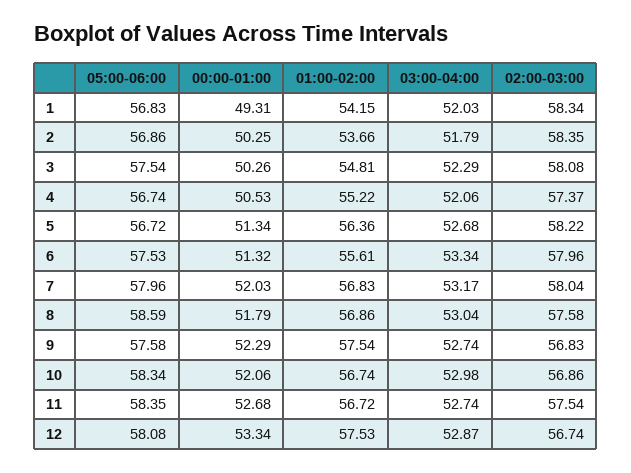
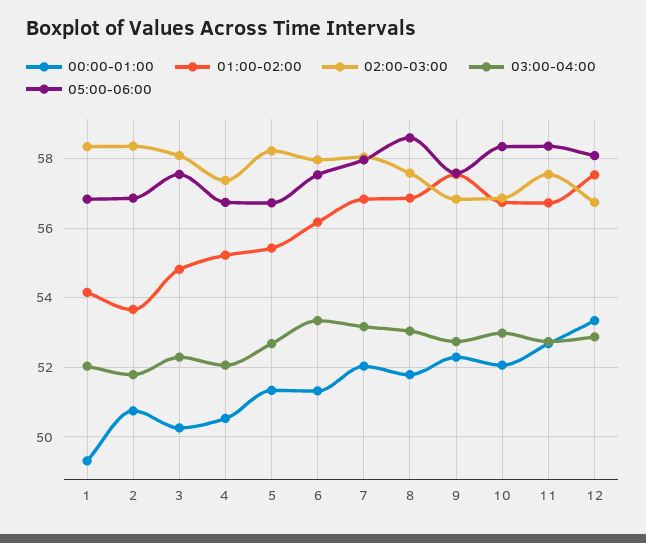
  {
    "05:00-06:00": {
      "1": 56.83,
      "2": 56.86,
      "3": 57.54,
      "4": 56.74,
      "5": 56.72,
      "6": 57.53,
      "7": 57.96,
      "8": 58.59,
      "9": 57.58,
      "10": 58.34,
      "11": 58.35,
      "12": 58.08
    },
    "00:00-01:00": {
      "1": 49.31,
-     "2": 50.25,
+     "2": 50.8,
      "3": 50.26,
      "4": 50.53,
      "5": 51.34,
      "6": 51.32,
      "7": 52.03,
      "8": 51.79,
      "9": 52.29,
      "10": 52.06,
      "11": 52.68,
      "12": 53.34
    },
    "01:00-02:00": {
      "1": 54.15,
      "2": 53.66,
      "3": 54.81,
      "4": 55.22,
-     "5": 56.36,
+     "5": 55.4,
-     "6": 55.61,
+     "6": 56.2,
      "7": 56.83,
      "8": 56.86,
      "9": 57.54,
      "10": 56.74,
      "11": 56.72,
      "12": 57.53
    },
    "03:00-04:00": {
      "1": 52.03,
      "2": 51.79,
      "3": 52.29,
      "4": 52.06,
      "5": 52.68,
      "6": 53.34,
      "7": 53.17,
      "8": 53.04,
      "9": 52.74,
      "10": 52.98,
      "11": 52.74,
      "12": 52.87
    },
    "02:00-03:00": {
      "1": 58.34,
      "2": 58.35,
      "3": 58.08,
      "4": 57.37,
      "5": 58.22,
      "6": 57.96,
      "7": 58.04,
      "8": 57.58,
      "9": 56.83,
      "10": 56.86,
      "11": 57.54,
      "12": 56.74
    }
  }

